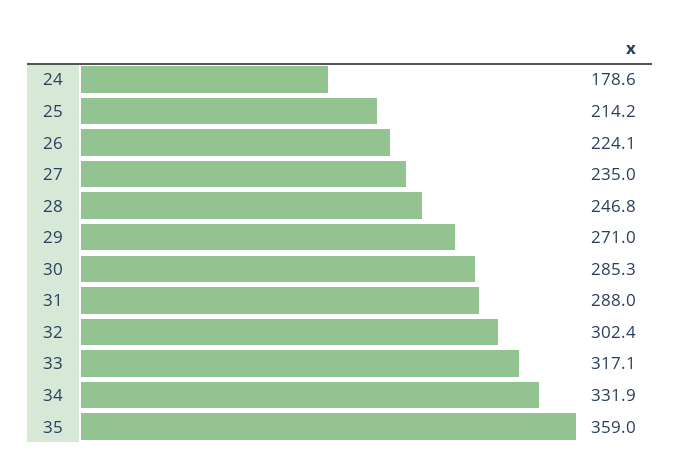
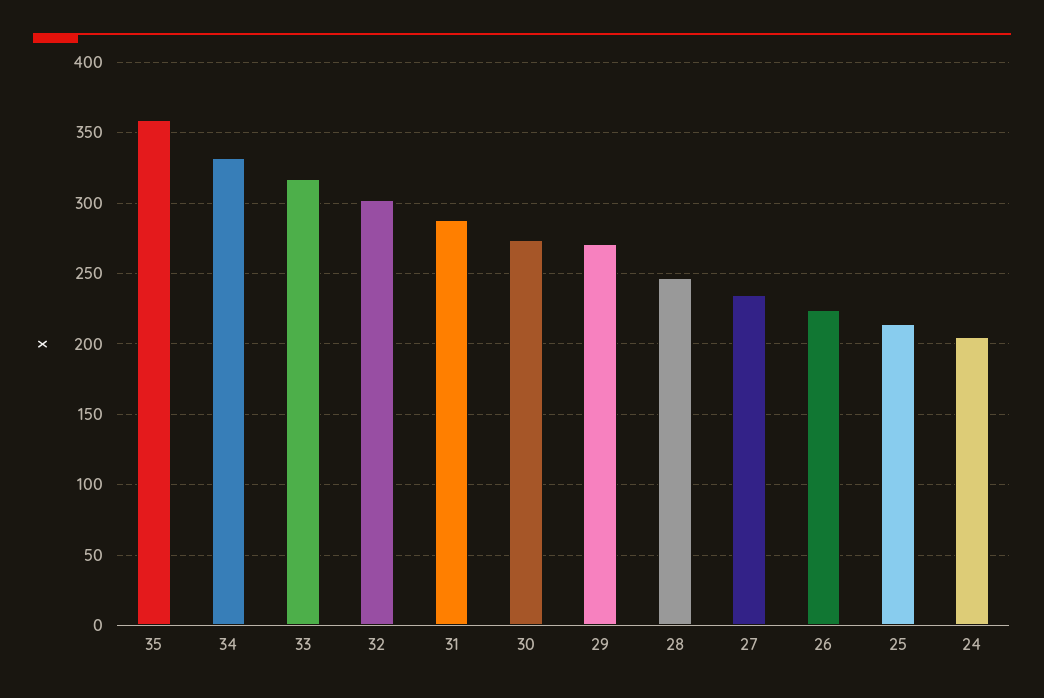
  {
-   "24": 178.6,
+   "24": 205,
    "25": 214.2,
    "26": 224.1,
    "27": 235,
    "28": 246.8,
    "29": 271,
-   "30": 285.3,
+   "30": 275,
    "31": 288,
    "32": 302.4,
    "33": 317.1,
    "34": 331.9,
    "35": 359
  }

